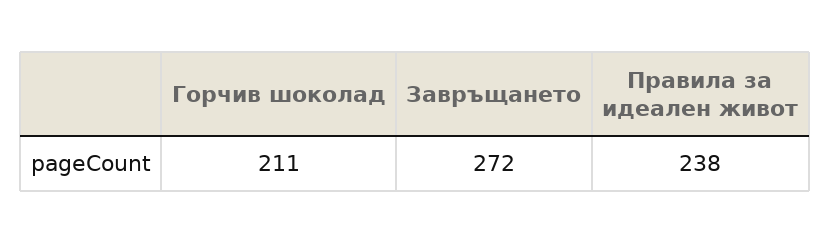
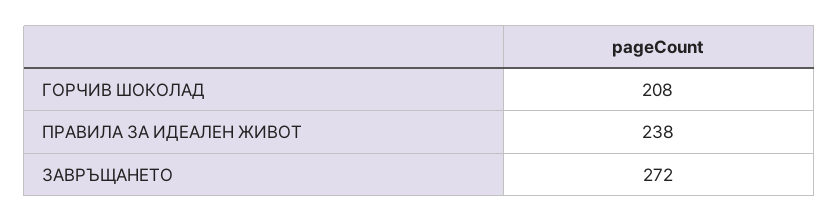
  {
-   "Горчив шоколад": 211,
+   "Горчив шоколад": 208,
    "Завръщането": 272,
    "Правила за идеален живот": 238
  }

